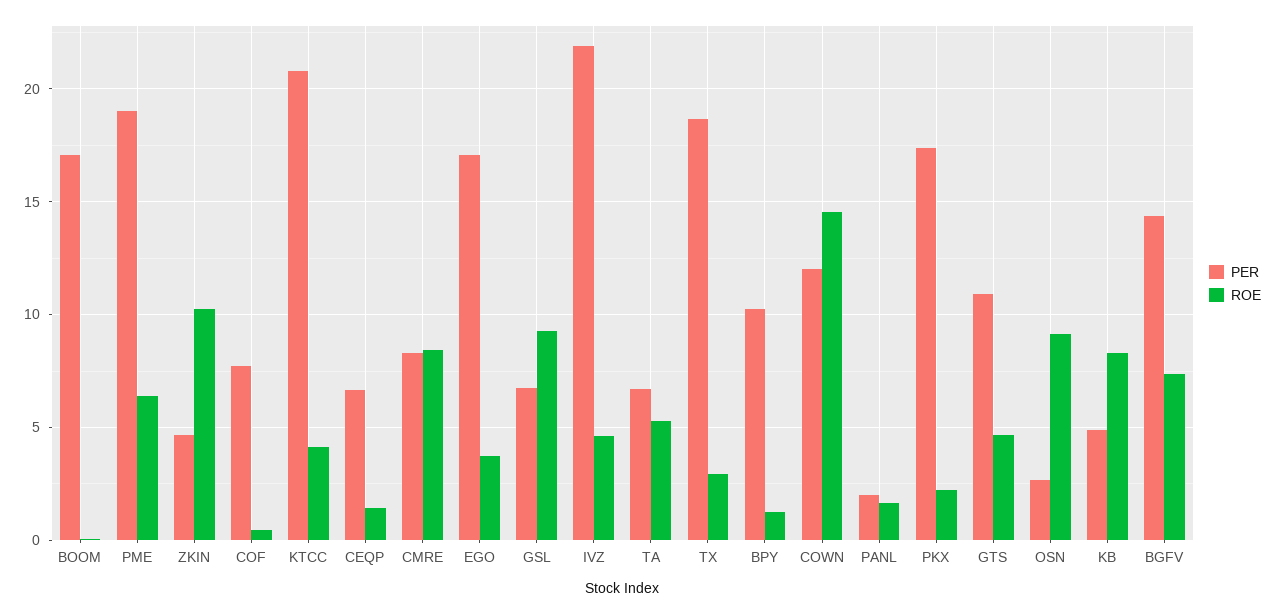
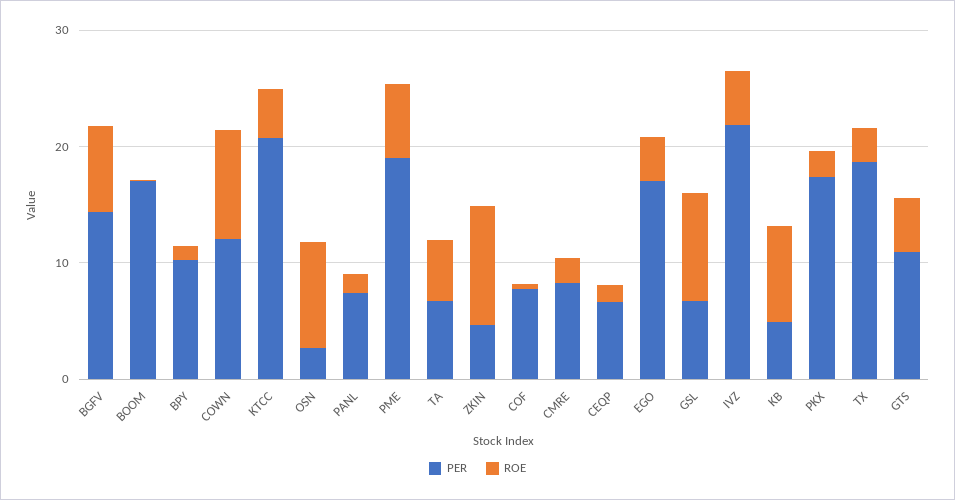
  {
    "PER": {
      "BOOM": 17,
      "PME": 19,
      "ZKIN": 4.5,
      "COF": 7.5,
      "KTCC": 21,
      "CEQP": 6.5,
      "CMRE": 8.5,
      "EGO": 17,
      "GSL": 6.5,
      "IVZ": 22,
      "TA": 6.5,
      "TX": 18.5,
      "BPY": 10,
      "COWN": 12,
-     "PANL": 2,
+     "PANL": 8,
      "PKX": 17.5,
      "GTS": 11,
      "OSN": 2.5,
      "KB": 5,
      "BGFV": 14.5
    },
    "ROE": {
      "BOOM": 0,
      "PME": 6.5,
      "ZKIN": 10.5,
      "COF": 0.5,
      "KTCC": 4,
      "CEQP": 1.5,
-     "CMRE": 8.5,
+     "CMRE": 2,
      "EGO": 4,
      "GSL": 9.5,
      "IVZ": 4.5,
      "TA": 5.5,
      "TX": 3,
      "BPY": 1.5,
-     "COWN": 14.5,
+     "COWN": 10,
      "PANL": 1.5,
      "PKX": 2,
      "GTS": 4.5,
      "OSN": 9,
      "KB": 8.5,
      "BGFV": 7.5
    }
  }

